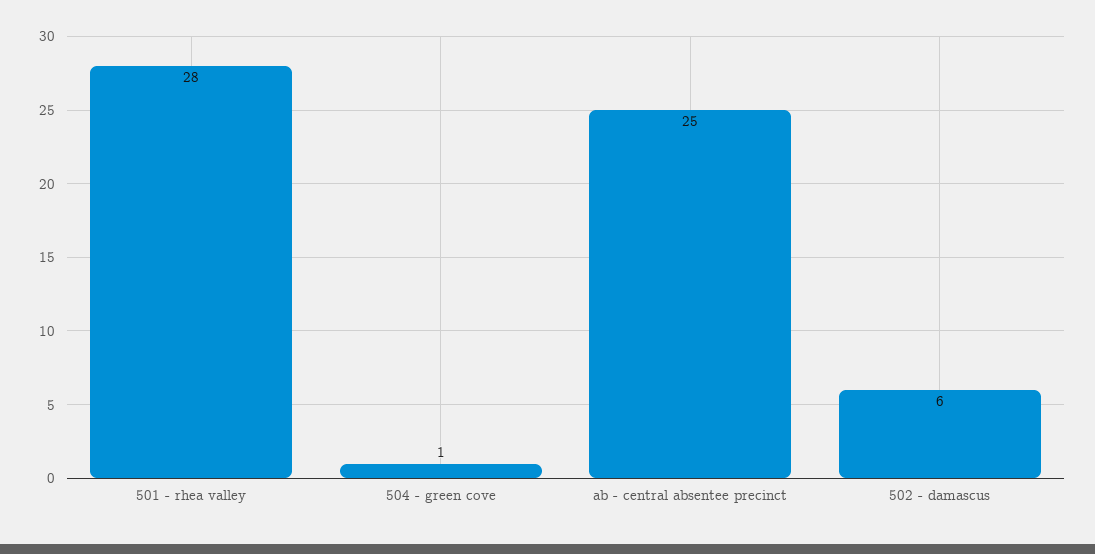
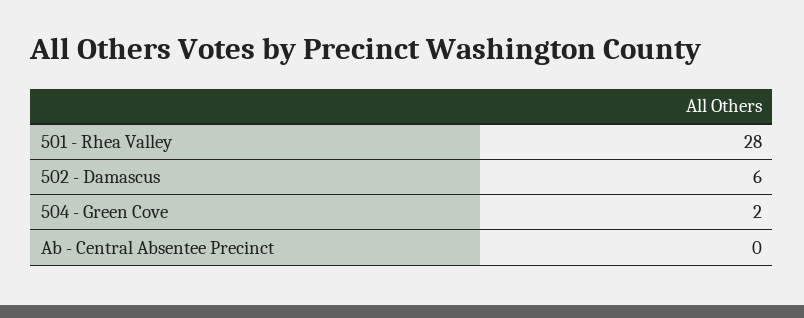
  {
    "501 - rhea valley": 28,
-   "504 - green cove": 1,
+   "504 - green cove": 2,
-   "ab - central absentee precinct": 25,
+   "ab - central absentee precinct": 0,
    "502 - damascus": 6
  }

